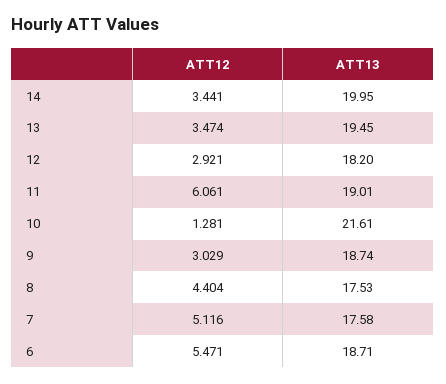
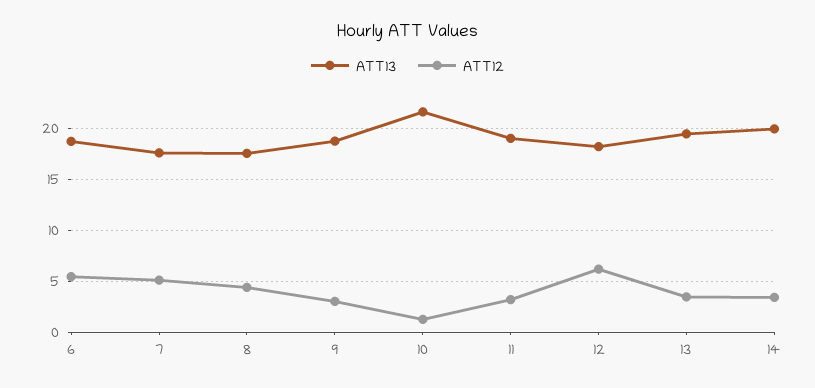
  {
    "ATT12": {
      "14": 3.441,
      "13": 3.474,
-     "12": 2.921,
+     "12": 6,
-     "11": 6.061,
+     "11": 3,
      "10": 1.281,
      "9": 3.029,
      "8": 4.404,
      "7": 5.116,
      "6": 5.471
    },
    "ATT13": {
      "14": 19.95,
      "13": 19.45,
      "12": 18.2,
      "11": 19.01,
      "10": 21.61,
      "9": 18.74,
      "8": 17.53,
      "7": 17.58,
      "6": 18.71
    }
  }

